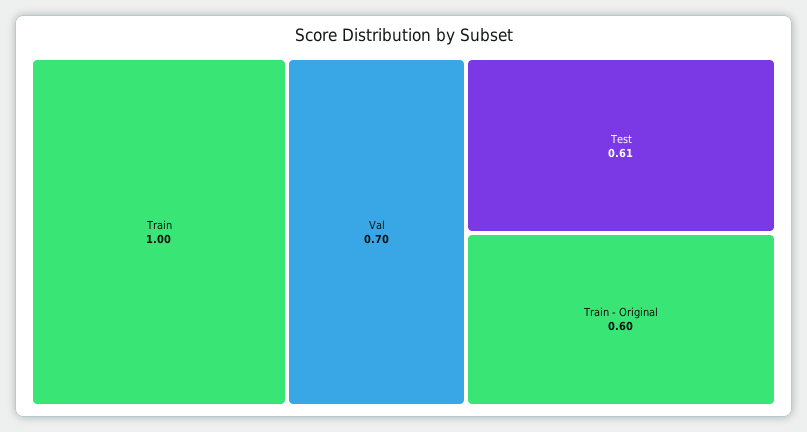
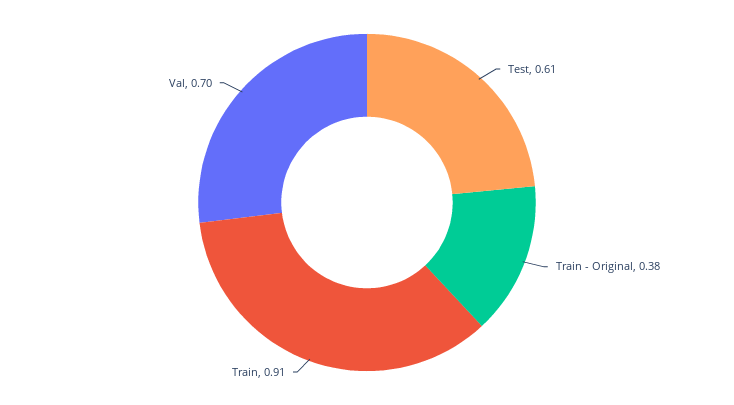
  {
-   "Train": 1,
+   "Train": 0.91,
    "Val": 0.7,
    "Test": 0.61,
-   "Train - Original": 0.6
+   "Train - Original": 0.38
  }

